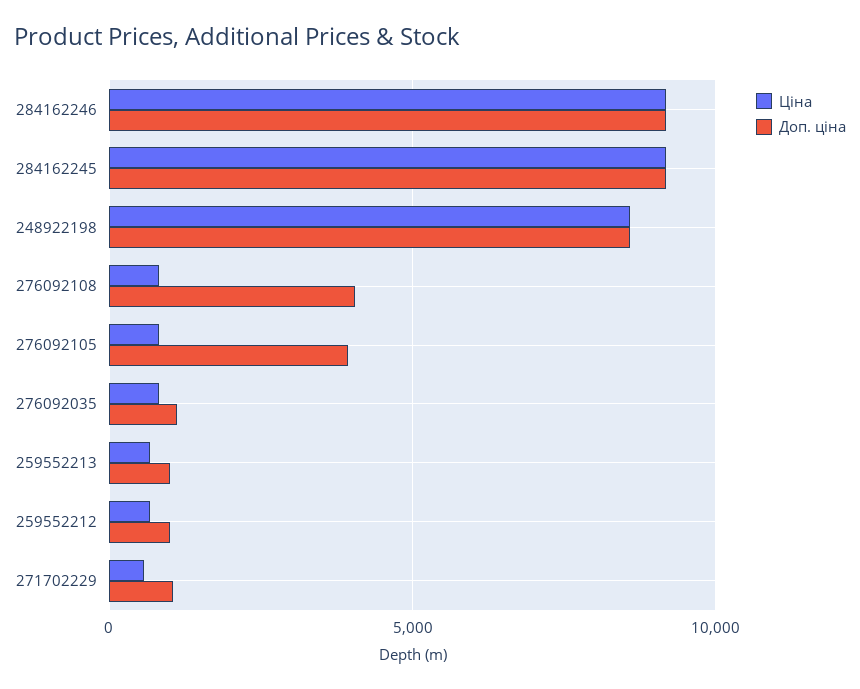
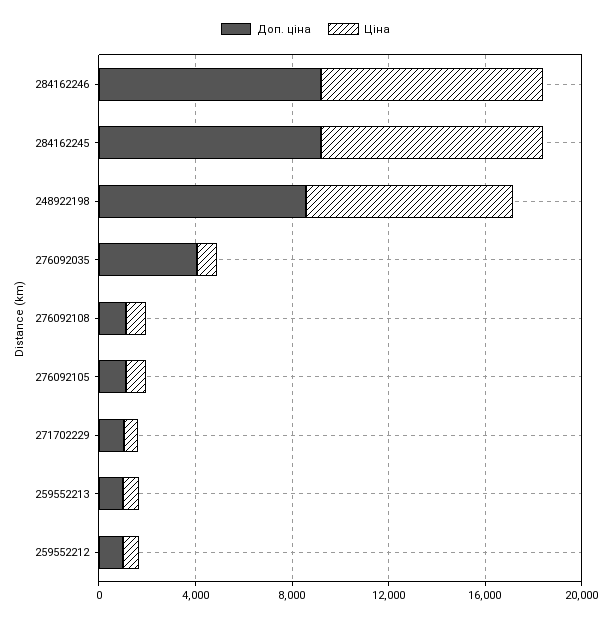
  {
    "Ціна": {
      "284162246": 9000,
      "284162245": 9000,
      "248922198": 8500,
      "276092108": 1000,
      "276092105": 1000,
      "276092035": 1000,
      "259552213": 500,
      "259552212": 500,
      "271702229": 500
    },
    "Доп. ціна": {
      "284162246": 9000,
      "284162245": 9000,
      "248922198": 8500,
-     "276092108": 4000,
+     "276092108": 1000,
-     "276092105": 4000,
+     "276092105": 1000,
-     "276092035": 1000,
+     "276092035": 4000,
      "259552213": 1000,
      "259552212": 1000,
      "271702229": 1000
    }
  }

